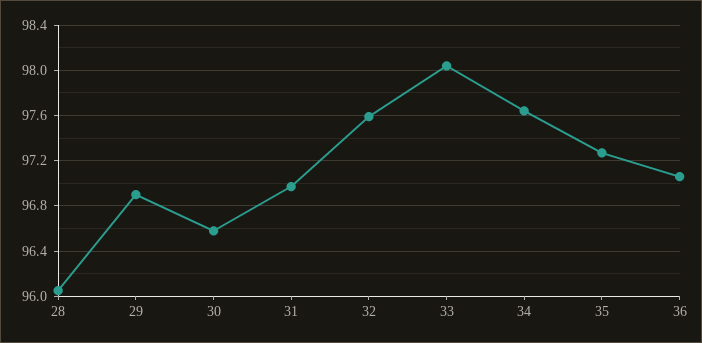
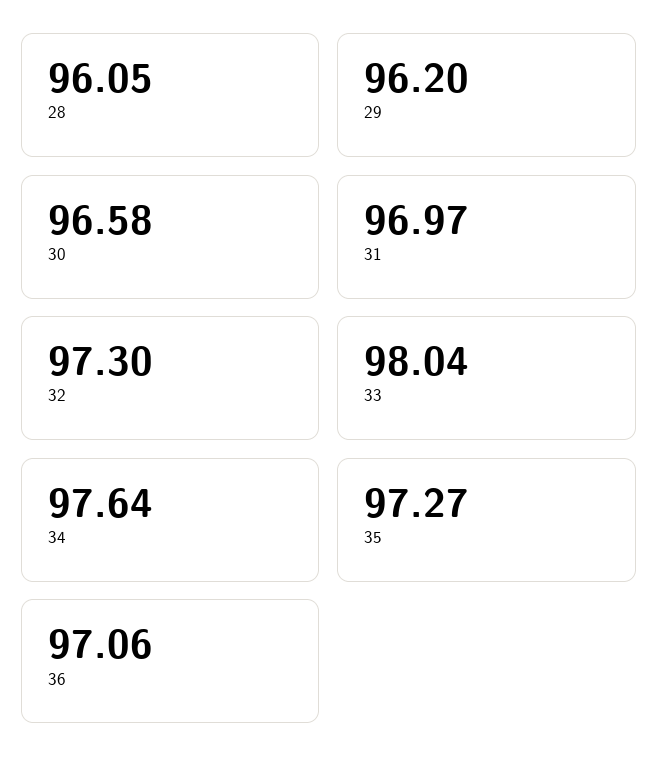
  {
    "28": 96.05,
-   "29": 96.9,
+   "29": 96.2,
    "30": 96.58,
    "31": 96.97,
-   "32": 97.6,
+   "32": 97.3,
    "33": 98.04,
    "34": 97.64,
    "35": 97.27,
    "36": 97.06
  }

